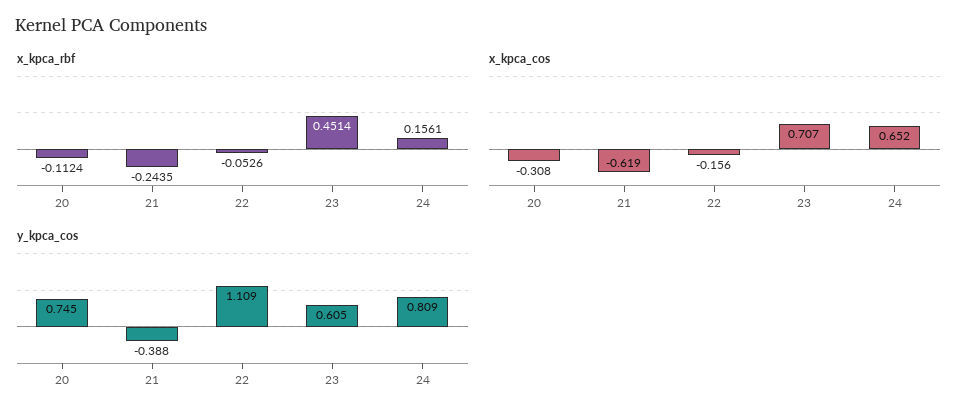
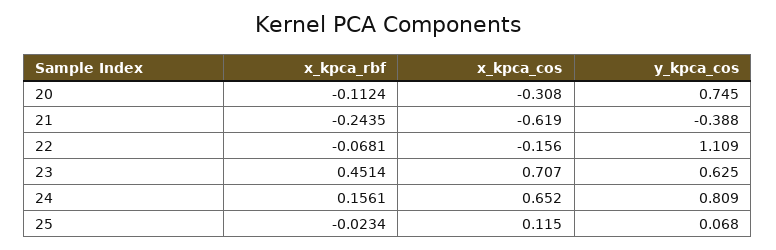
  {
    "x_kpca_rbf": {
      "20": -0.1124,
      "21": -0.2435,
-     "22": -0.0526,
+     "22": -0.0681,
      "23": 0.4514,
-     "24": 0.1561
+     "24": 0.1561,
+     "25": -0.0234
    },
    "x_kpca_cos": {
      "20": -0.308,
      "21": -0.619,
      "22": -0.156,
      "23": 0.707,
-     "24": 0.652
+     "24": 0.652,
+     "25": 0.115
    },
    "y_kpca_cos": {
      "20": 0.745,
      "21": -0.388,
      "22": 1.109,
-     "23": 0.605,
+     "23": 0.625,
-     "24": 0.809
+     "24": 0.809,
+     "25": 0.068
    }
  }

